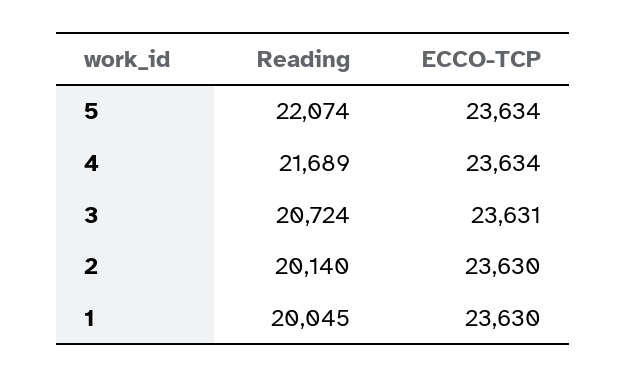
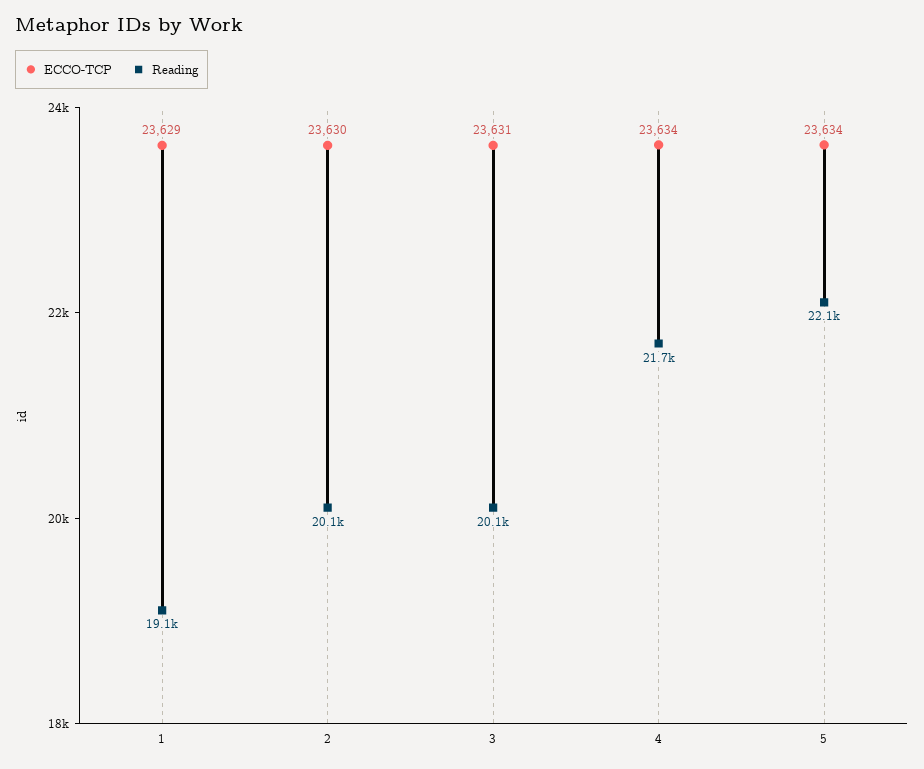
  {
    "Reading": {
      "5": 22074,
      "4": 21689,
-     "3": 20724,
+     "3": 20100,
      "2": 20140,
-     "1": 20045
+     "1": 19100
    },
    "ECCO-TCP": {
      "5": 23634,
      "4": 23634,
      "3": 23631,
      "2": 23630,
-     "1": 23630
+     "1": 23629
    }
  }

